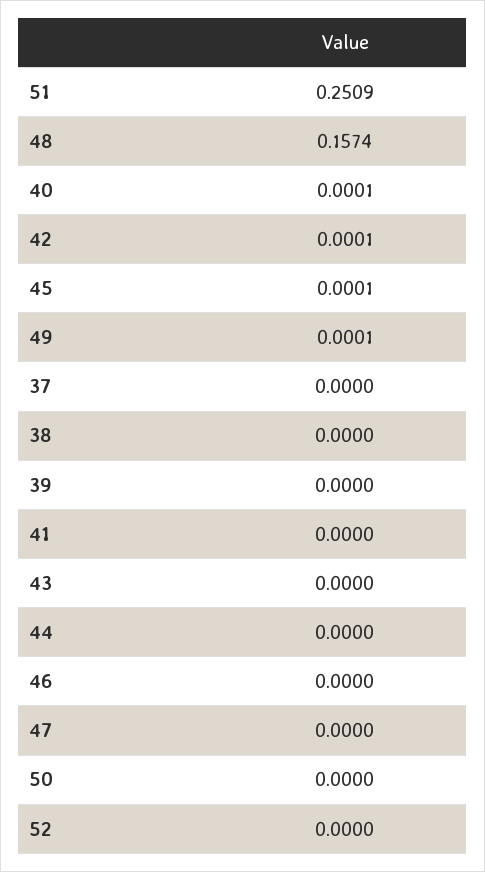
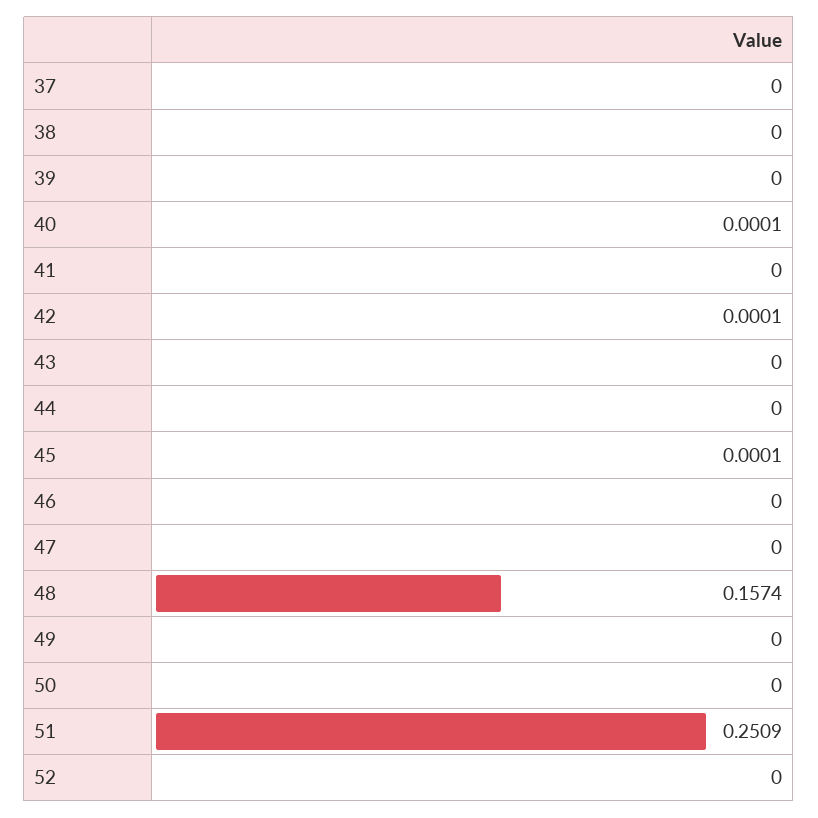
  {
    "51": 0.2509,
    "48": 0.1574,
    "40": 0.0001,
    "42": 0.0001,
    "45": 0.0001,
-   "49": 0.0001,
+   "49": 0,
    "37": 0,
    "38": 0,
    "39": 0,
    "41": 0,
    "43": 0,
    "44": 0,
    "46": 0,
    "47": 0,
    "50": 0,
    "52": 0
  }

